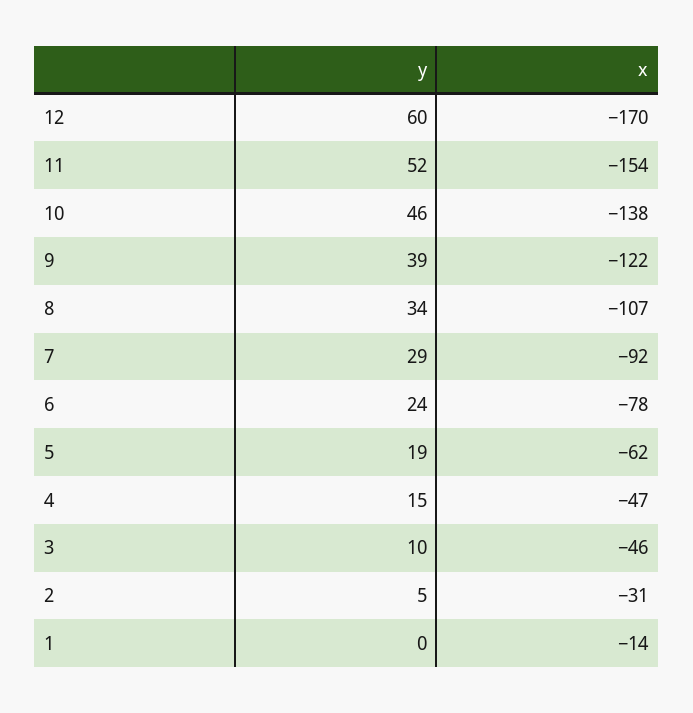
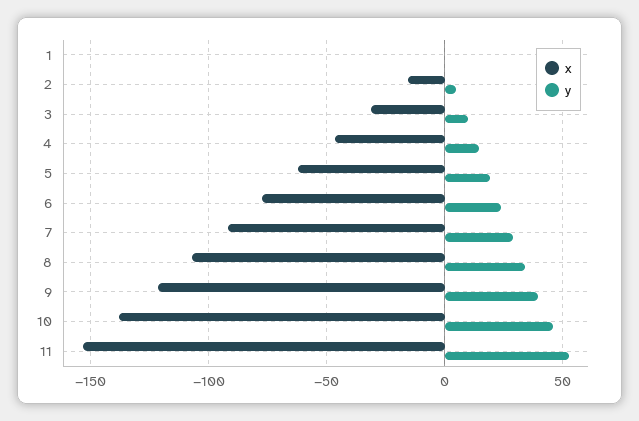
  {
    "y": {
-     "12": 60,
      "11": 52,
      "10": 46,
      "9": 39,
      "8": 34,
      "7": 29,
      "6": 24,
      "5": 19,
      "4": 15,
      "3": 10,
      "2": 5,
      "1": 0
    },
    "x": {
-     "12": -170,
      "11": -154,
      "10": -138,
      "9": -122,
      "8": -107,
      "7": -92,
      "6": -78,
      "5": -62,
      "4": -47,
-     "3": -46,
+     "3": -30,
-     "2": -31,
+     "2": -15,
-     "1": -14
+     "1": 0
    }
  }

